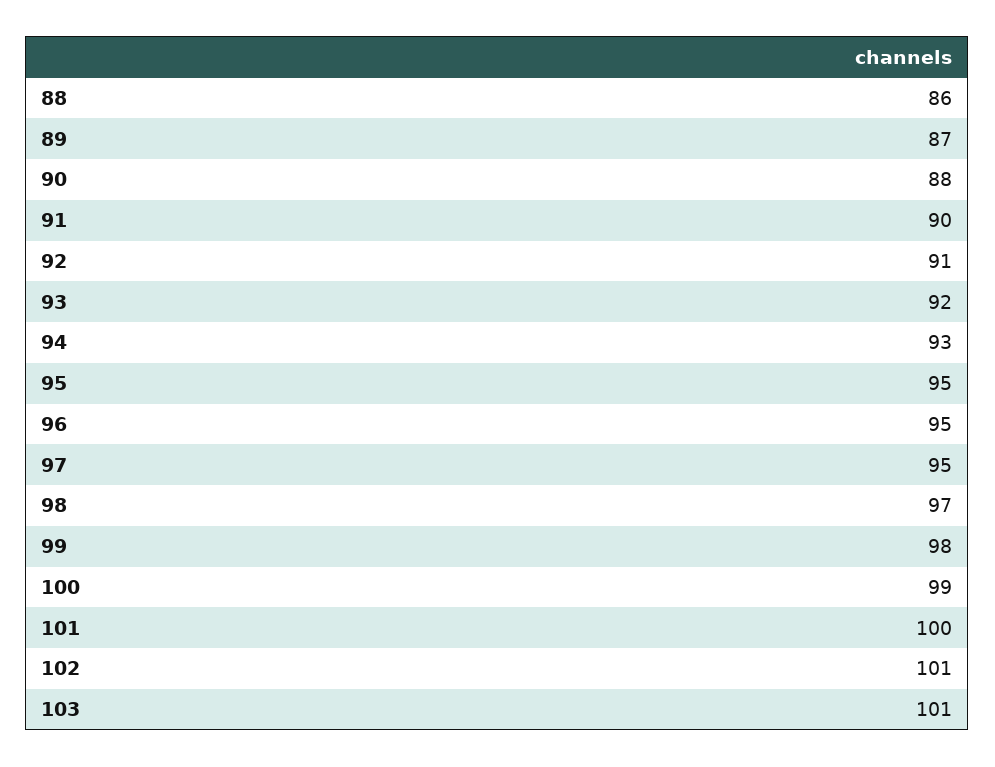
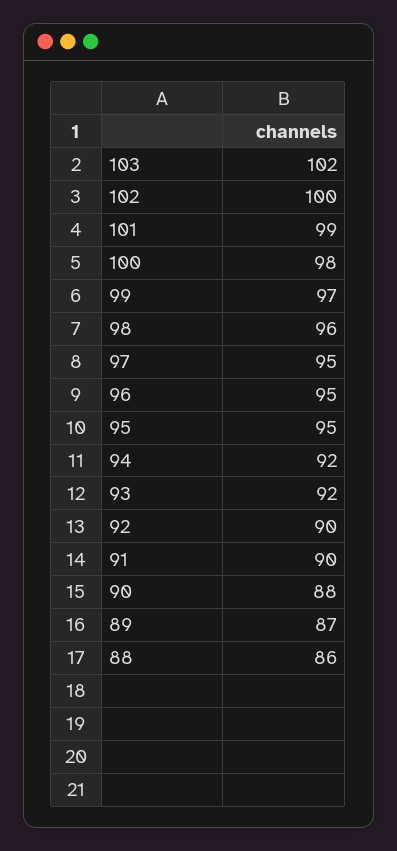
  {
    "88": 86,
    "89": 87,
    "90": 88,
    "91": 90,
-   "92": 91,
+   "92": 90,
    "93": 92,
-   "94": 93,
+   "94": 92,
    "95": 95,
    "96": 95,
    "97": 95,
-   "98": 97,
+   "98": 96,
-   "99": 98,
+   "99": 97,
-   "100": 99,
+   "100": 98,
-   "101": 100,
+   "101": 99,
-   "102": 101,
+   "102": 100,
-   "103": 101
+   "103": 102
  }

